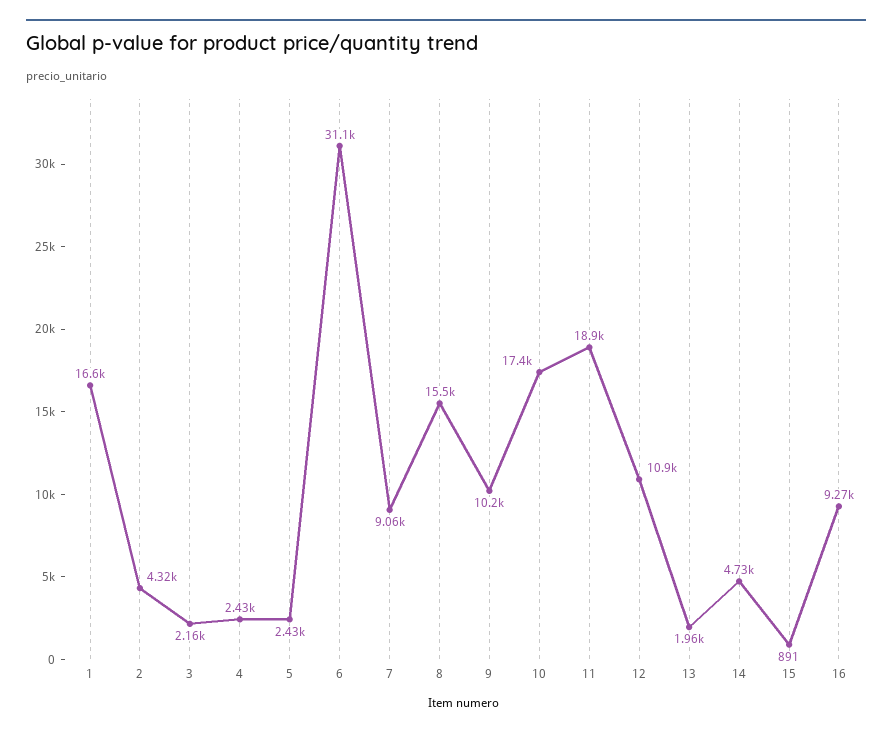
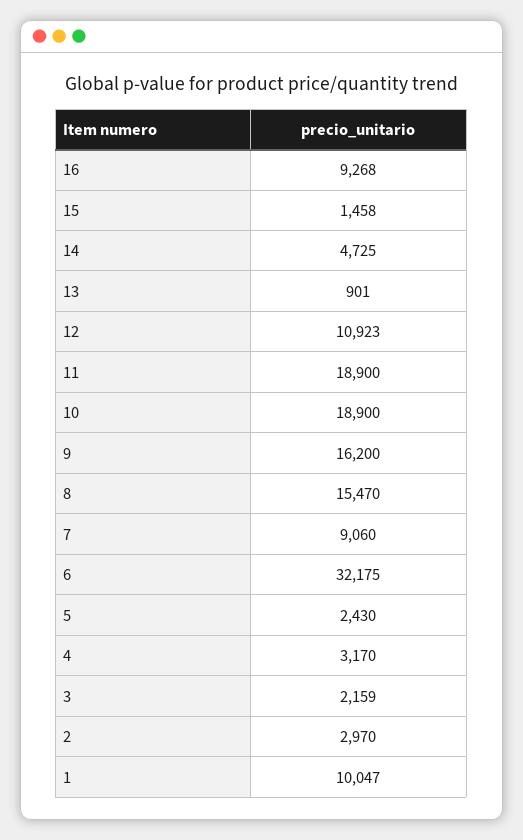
  {
-   "1": 16600,
+   "1": 10047,
-   "2": 4320,
+   "2": 2970,
    "3": 2159,
-   "4": 2430,
+   "4": 3170,
    "5": 2430,
-   "6": 31100,
+   "6": 32175,
    "7": 9060,
    "8": 15470,
-   "9": 10200,
+   "9": 16200,
-   "10": 17400,
+   "10": 18900,
    "11": 18900,
    "12": 10923,
-   "13": 1960,
+   "13": 901,
    "14": 4725,
-   "15": 891,
+   "15": 1458,
    "16": 9268
  }

